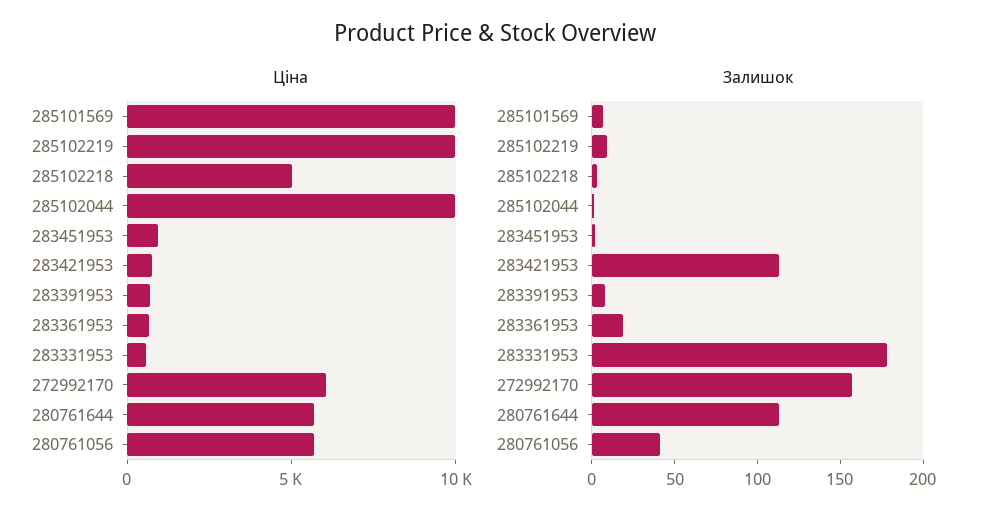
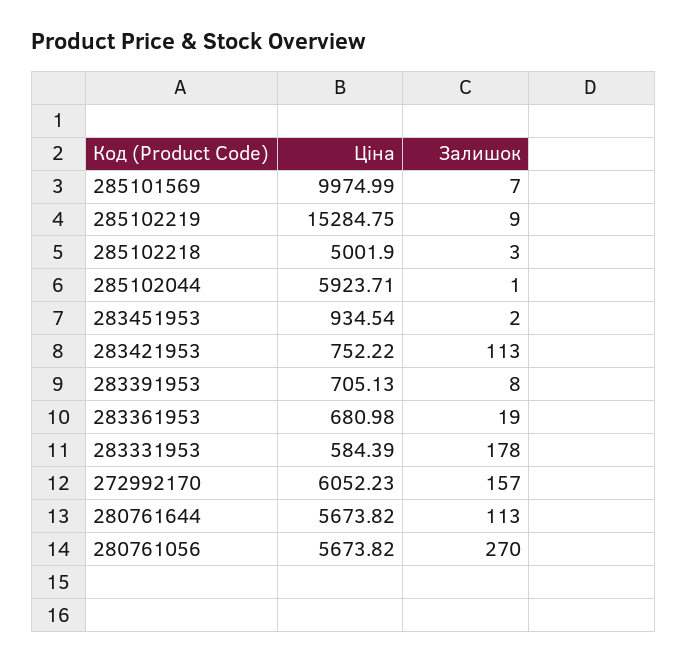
  {
    "Ціна": {
      "285101569": 9974.99,
-     "285102219": 10000,
+     "285102219": 15284.75,
      "285102218": 5001.9,
-     "285102044": 10000,
+     "285102044": 5923.71,
      "283451953": 934.54,
      "283421953": 752.22,
      "283391953": 705.13,
      "283361953": 680.98,
      "283331953": 584.39,
      "272992170": 6052.23,
      "280761644": 5673.82,
      "280761056": 5673.82
    },
    "Залишок": {
      "285101569": 7,
      "285102219": 9,
      "285102218": 3,
      "285102044": 1,
      "283451953": 2,
      "283421953": 113,
      "283391953": 8,
      "283361953": 19,
      "283331953": 178,
      "272992170": 157,
      "280761644": 113,
-     "280761056": 40
+     "280761056": 270
    }
  }

